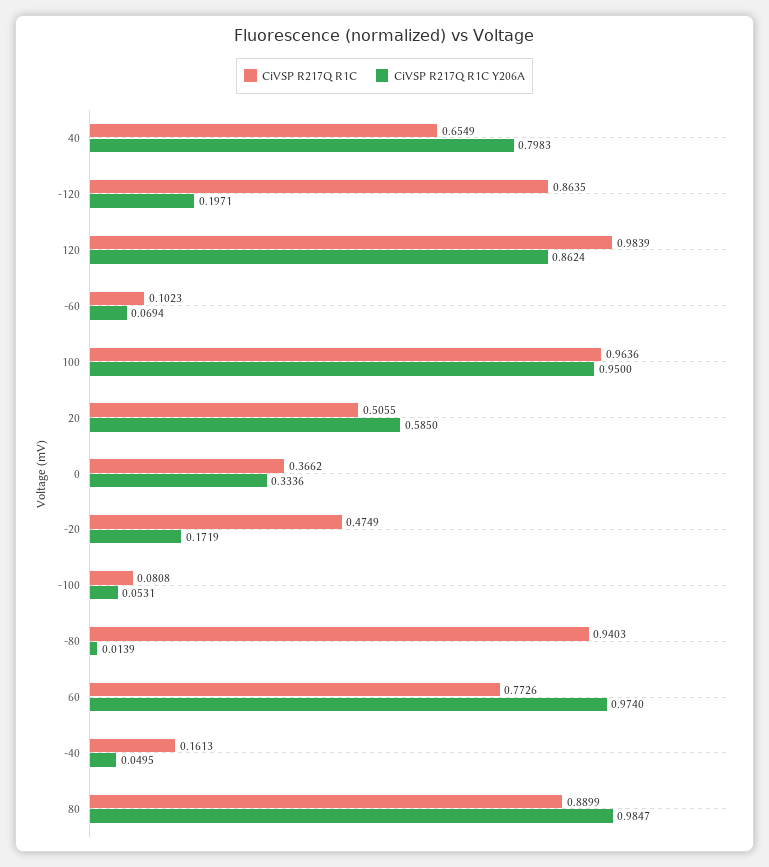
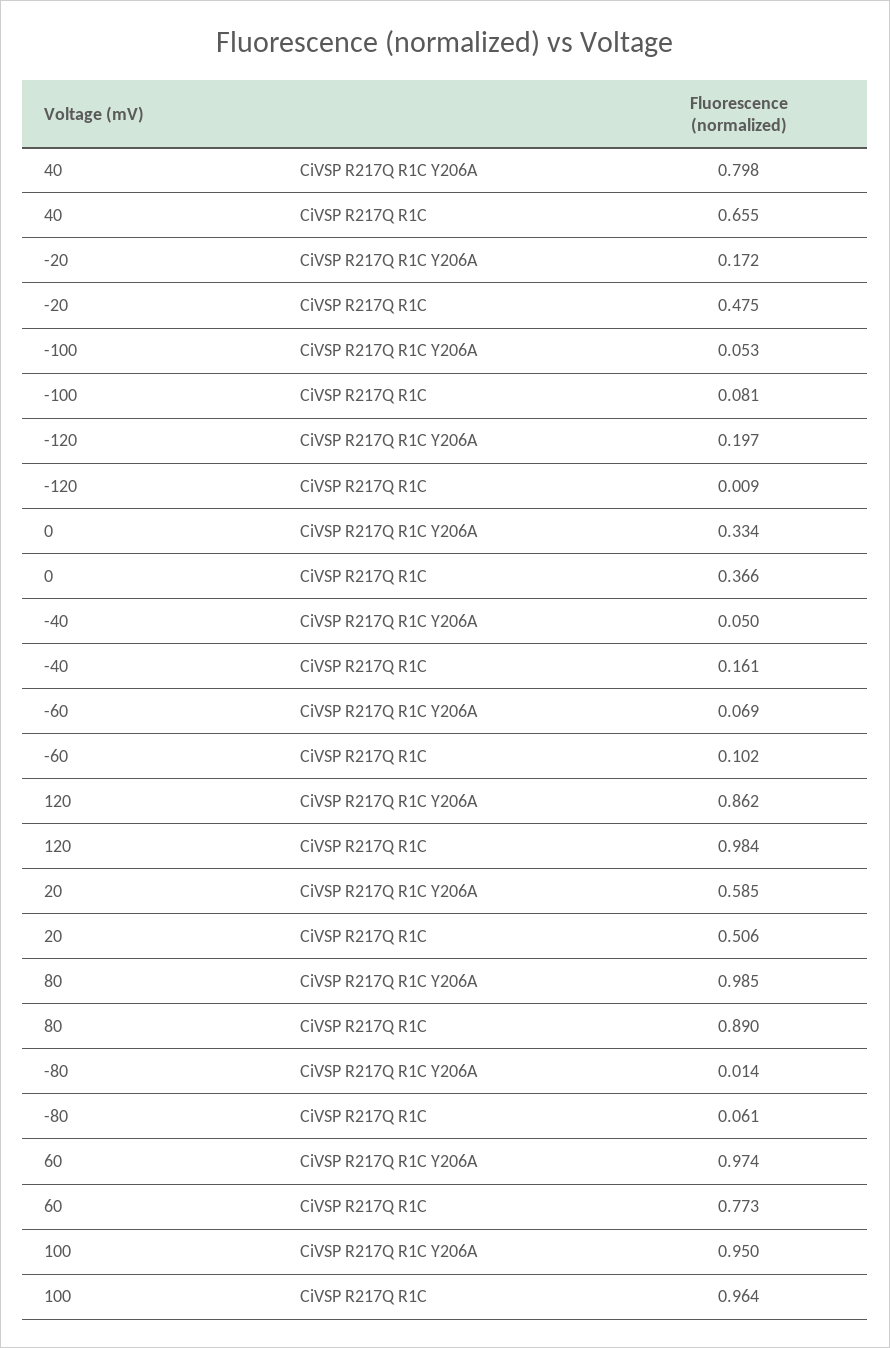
  {
    "CiVSP R217Q R1C": {
      "40": 0.6549,
-     "-120": 0.8635,
+     "-120": 0.009,
      "120": 0.9839,
      "-60": 0.1023,
      "100": 0.9636,
      "20": 0.5055,
      "0": 0.3662,
      "-20": 0.4749,
      "-100": 0.0808,
-     "-80": 0.9403,
+     "-80": 0.061,
      "60": 0.7726,
      "-40": 0.1613,
      "80": 0.8899
    },
    "CiVSP R217Q R1C Y206A": {
      "40": 0.7983,
      "-120": 0.1971,
      "120": 0.8624,
      "-60": 0.0694,
      "100": 0.95,
      "20": 0.585,
      "0": 0.3336,
      "-20": 0.1719,
      "-100": 0.0531,
      "-80": 0.0139,
      "60": 0.974,
      "-40": 0.0495,
      "80": 0.9847
    }
  }

